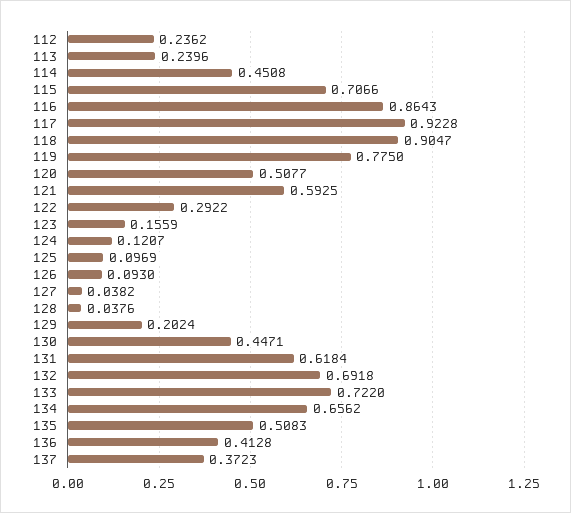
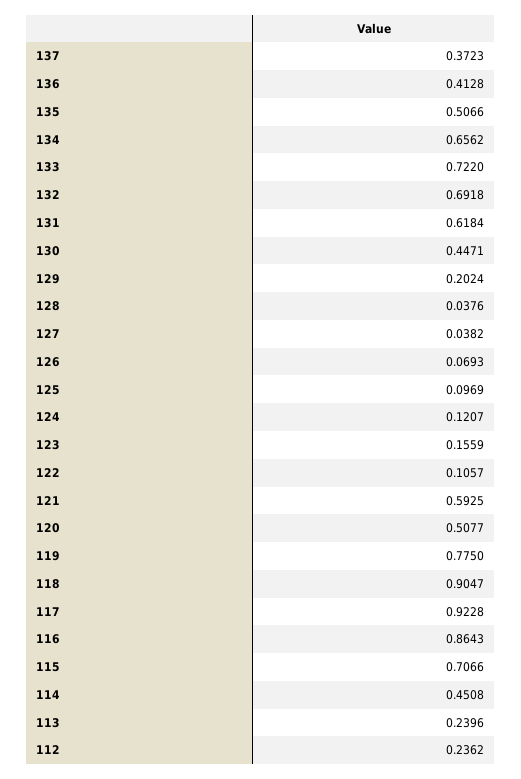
  {
    "112": 0.2362,
    "113": 0.2396,
    "114": 0.4508,
    "115": 0.7066,
    "116": 0.8643,
    "117": 0.9228,
    "118": 0.9047,
    "119": 0.775,
    "120": 0.5077,
    "121": 0.5925,
-   "122": 0.2922,
+   "122": 0.1057,
    "123": 0.1559,
    "124": 0.1207,
    "125": 0.0969,
-   "126": 0.093,
+   "126": 0.0693,
    "127": 0.0382,
    "128": 0.0376,
    "129": 0.2024,
    "130": 0.4471,
    "131": 0.6184,
    "132": 0.6918,
    "133": 0.722,
    "134": 0.6562,
-   "135": 0.5083,
+   "135": 0.5066,
    "136": 0.4128,
    "137": 0.3723
  }

